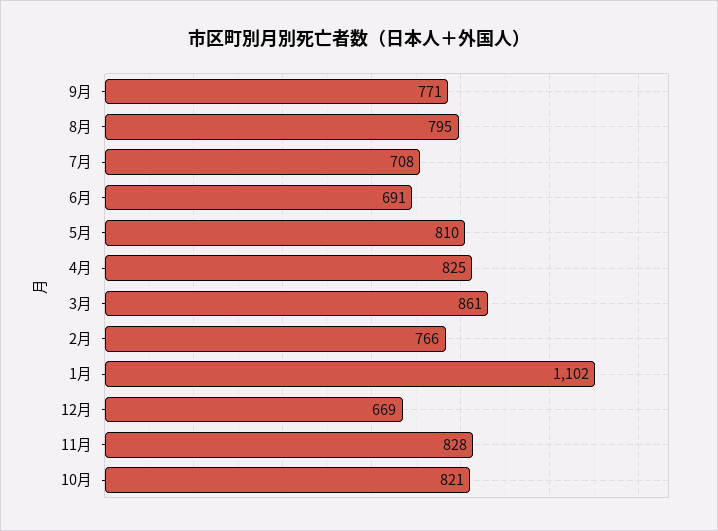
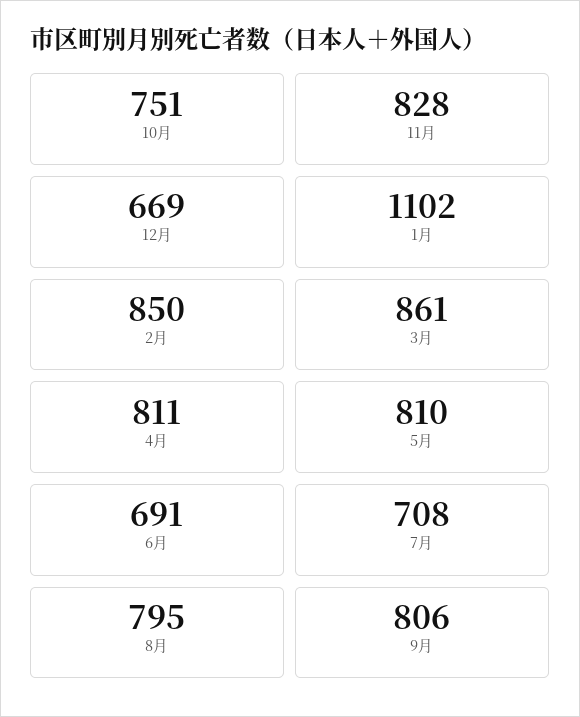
  {
-   "9月": 771,
+   "9月": 806,
    "8月": 795,
    "7月": 708,
    "6月": 691,
    "5月": 810,
-   "4月": 825,
+   "4月": 811,
    "3月": 861,
-   "2月": 766,
+   "2月": 850,
    "1月": 1102,
    "12月": 669,
    "11月": 828,
-   "10月": 821
+   "10月": 751
  }

